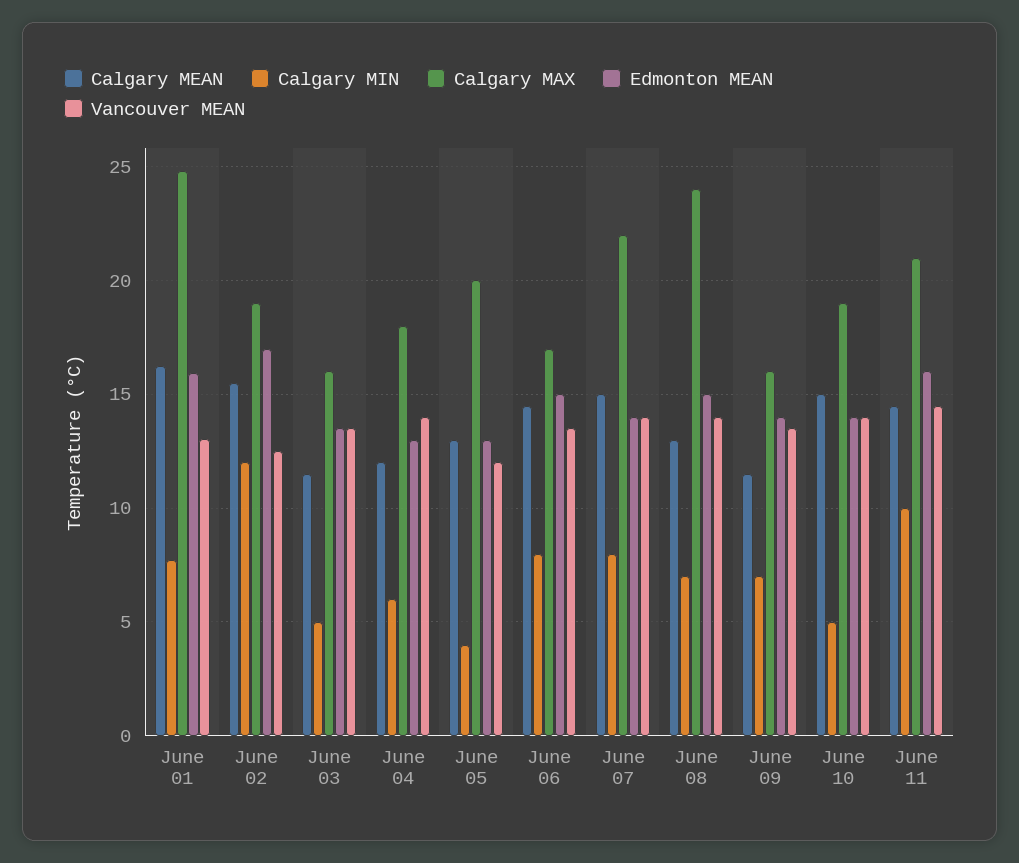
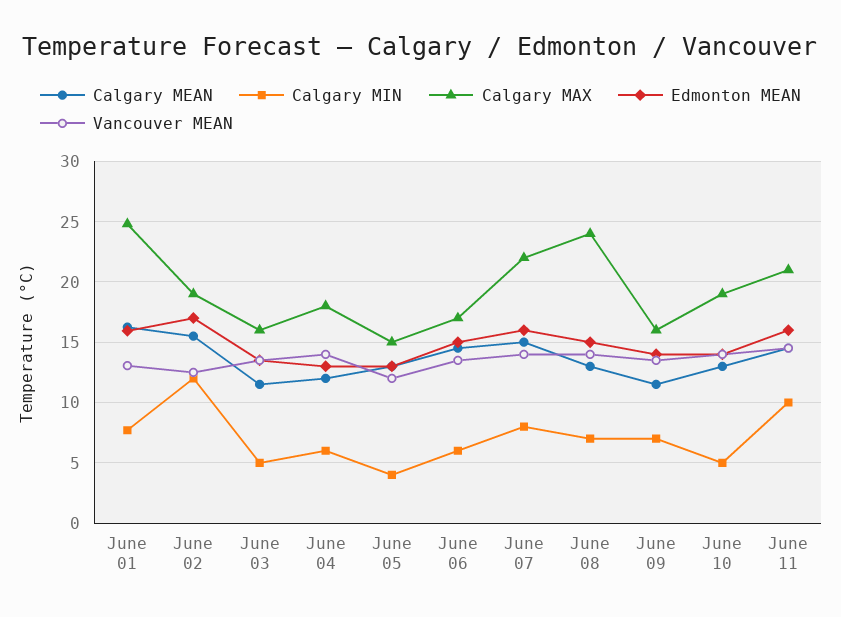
  {
    "Calgary MEAN": {
      "June 01": 16.5,
      "June 02": 15.5,
      "June 03": 11.5,
      "June 04": 12,
      "June 05": 13,
      "June 06": 14.5,
      "June 07": 15,
      "June 08": 13,
      "June 09": 11.5,
-     "June 10": 15,
+     "June 10": 13,
      "June 11": 14.5
    },
    "Calgary MIN": {
      "June 01": 7.5,
      "June 02": 12,
      "June 03": 5,
      "June 04": 6,
      "June 05": 4,
-     "June 06": 8,
+     "June 06": 6,
      "June 07": 8,
      "June 08": 7,
      "June 09": 7,
      "June 10": 5,
      "June 11": 10
    },
    "Calgary MAX": {
      "June 01": 25,
      "June 02": 19,
      "June 03": 16,
      "June 04": 18,
-     "June 05": 20,
+     "June 05": 15,
      "June 06": 17,
      "June 07": 22,
      "June 08": 24,
      "June 09": 16,
      "June 10": 19,
      "June 11": 21
    },
    "Edmonton MEAN": {
      "June 01": 16,
      "June 02": 17,
      "June 03": 13.5,
      "June 04": 13,
      "June 05": 13,
      "June 06": 15,
-     "June 07": 14,
+     "June 07": 16,
      "June 08": 15,
      "June 09": 14,
      "June 10": 14,
      "June 11": 16
    },
    "Vancouver MEAN": {
      "June 01": 13,
      "June 02": 12.5,
      "June 03": 13.5,
      "June 04": 14,
      "June 05": 12,
      "June 06": 13.5,
      "June 07": 14,
      "June 08": 14,
      "June 09": 13.5,
      "June 10": 14,
      "June 11": 14.5
    }
  }

